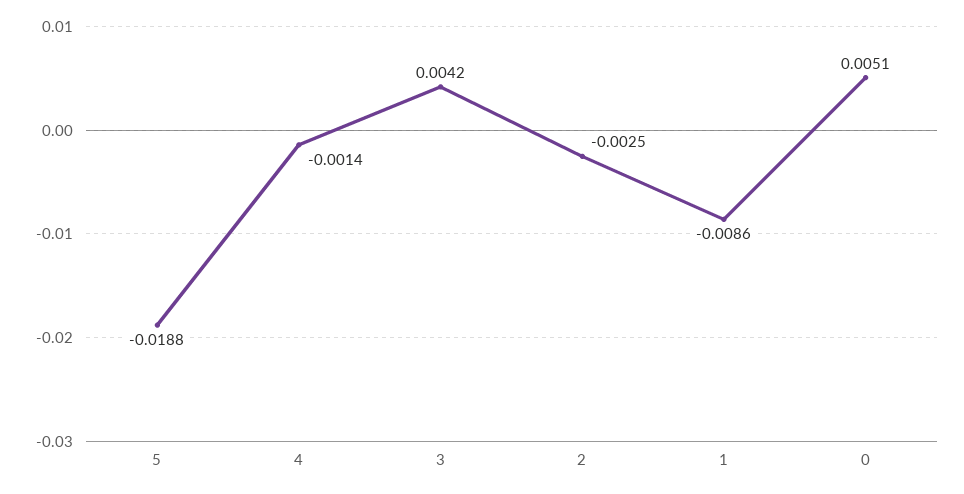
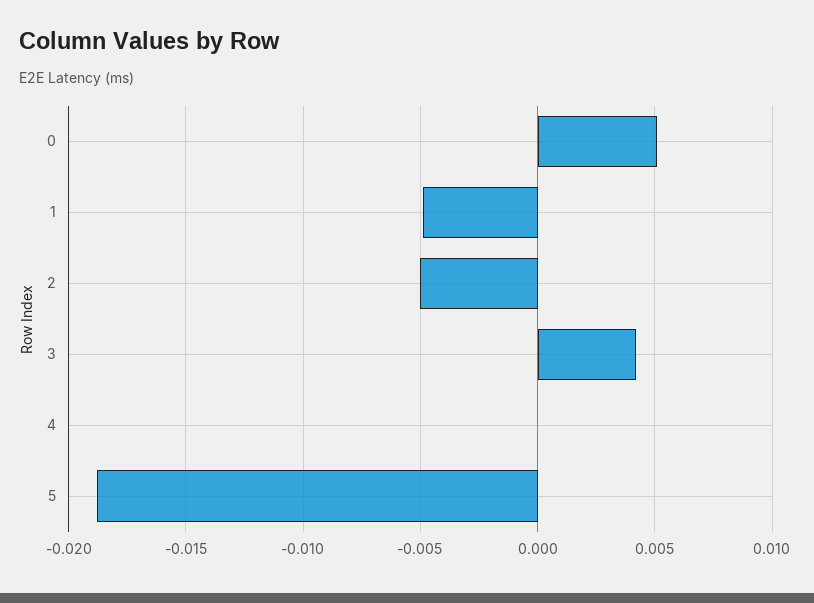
  {
    "5": -0.0188,
-   "4": -0.0014,
+   "4": 0,
    "3": 0.0042,
-   "2": -0.0025,
+   "2": -0.005,
-   "1": -0.0086,
+   "1": -0.005,
    "0": 0.0051
  }

